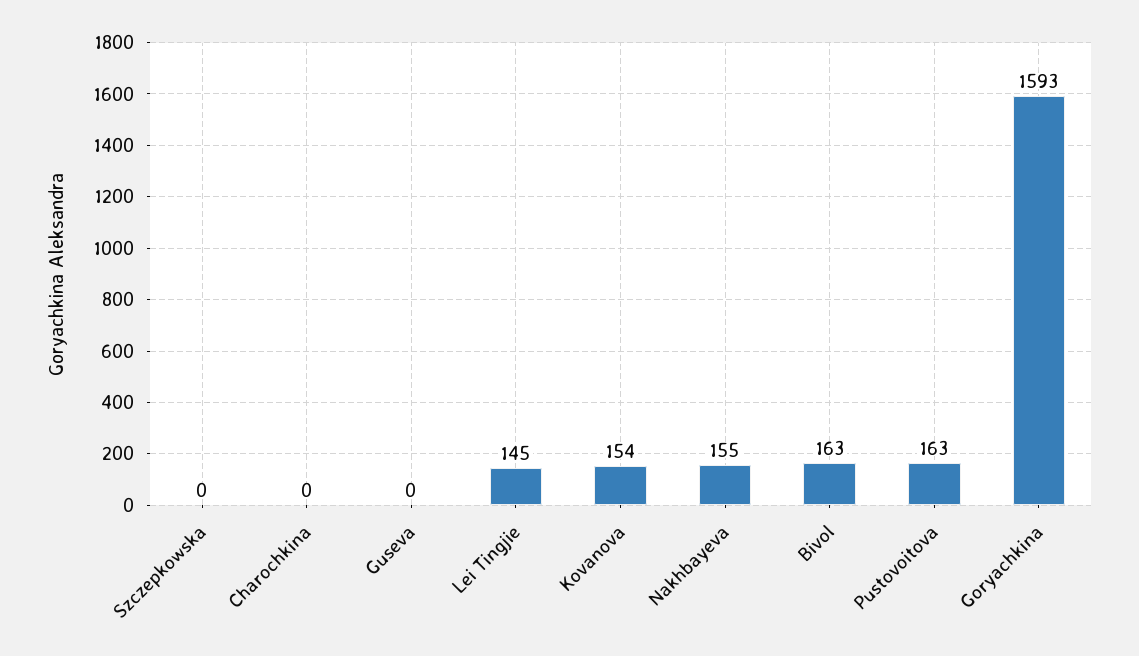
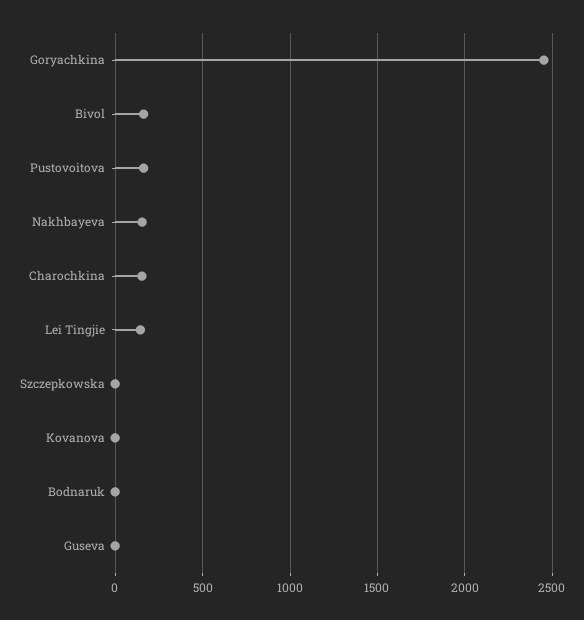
  {
    "Szczepkowska": 0,
-   "Charochkina": 0,
+   "Charochkina": 150,
    "Guseva": 0,
    "Lei Tingjie": 145,
-   "Kovanova": 154,
+   "Kovanova": 0,
    "Nakhbayeva": 155,
    "Bivol": 163,
    "Pustovoitova": 163,
-   "Goryachkina": 1593
+   "Goryachkina": 2450,
+   "Bodnaruk": 0
  }

